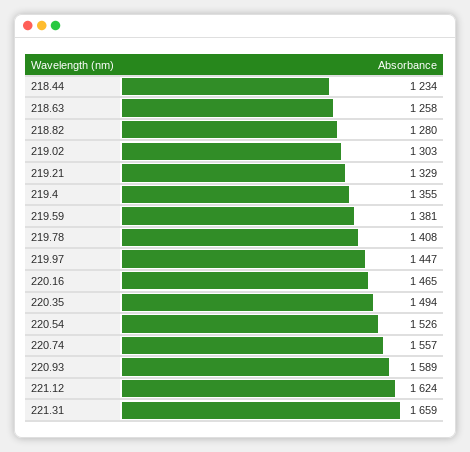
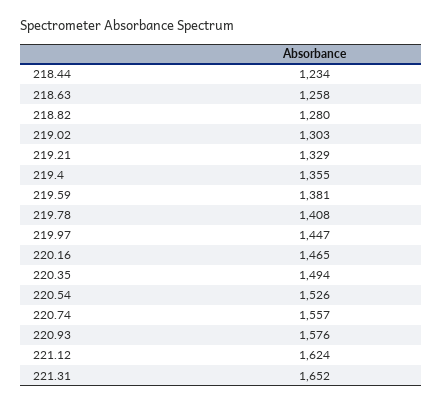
  {
    "218.44": 1234,
    "218.63": 1258,
    "218.82": 1280,
    "219.02": 1303,
    "219.21": 1329,
    "219.4": 1355,
    "219.59": 1381,
    "219.78": 1408,
    "219.97": 1447,
    "220.16": 1465,
    "220.35": 1494,
    "220.54": 1526,
    "220.74": 1557,
-   "220.93": 1589,
+   "220.93": 1576,
    "221.12": 1624,
-   "221.31": 1659
+   "221.31": 1652
  }

